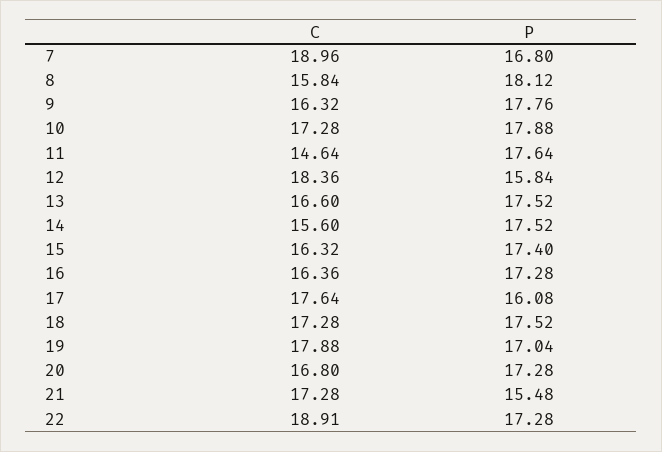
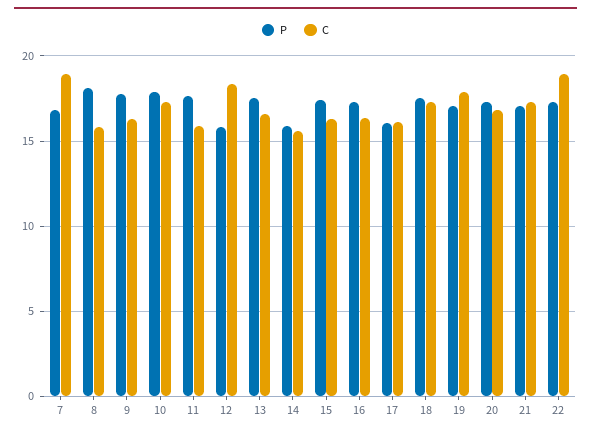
  {
    "C": {
      "7": 18.96,
      "8": 15.84,
      "9": 16.32,
      "10": 17.28,
-     "11": 14.64,
+     "11": 16,
      "12": 18.36,
      "13": 16.6,
      "14": 15.6,
      "15": 16.32,
      "16": 16.36,
-     "17": 17.64,
+     "17": 16,
      "18": 17.28,
      "19": 17.88,
      "20": 16.8,
      "21": 17.28,
      "22": 18.91
    },
    "P": {
      "7": 16.8,
      "8": 18.12,
      "9": 17.76,
      "10": 17.88,
      "11": 17.64,
      "12": 15.84,
      "13": 17.52,
-     "14": 17.52,
+     "14": 16,
      "15": 17.4,
      "16": 17.28,
      "17": 16.08,
      "18": 17.52,
      "19": 17.04,
      "20": 17.28,
-     "21": 15.48,
+     "21": 17,
      "22": 17.28
    }
  }

